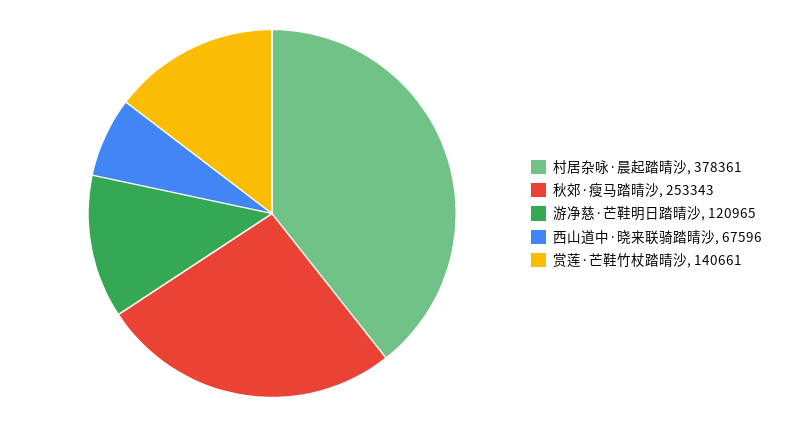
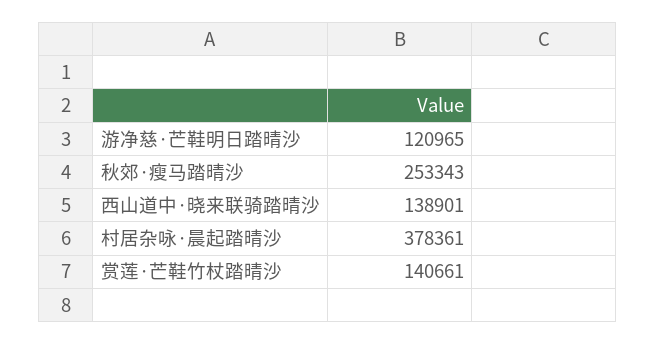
  {
    "村居杂咏·晨起踏晴沙": 378361,
    "秋郊·瘦马踏晴沙": 253343,
    "游净慈·芒鞋明日踏晴沙": 120965,
-   "西山道中·晓来联骑踏晴沙": 67596,
+   "西山道中·晓来联骑踏晴沙": 138901,
    "赏莲·芒鞋竹杖踏晴沙": 140661
  }

